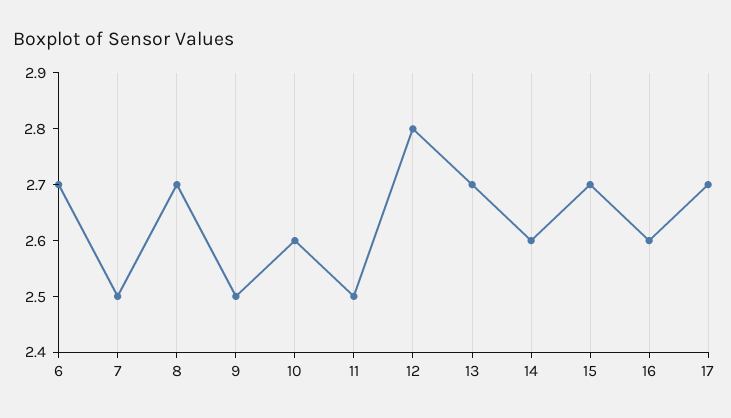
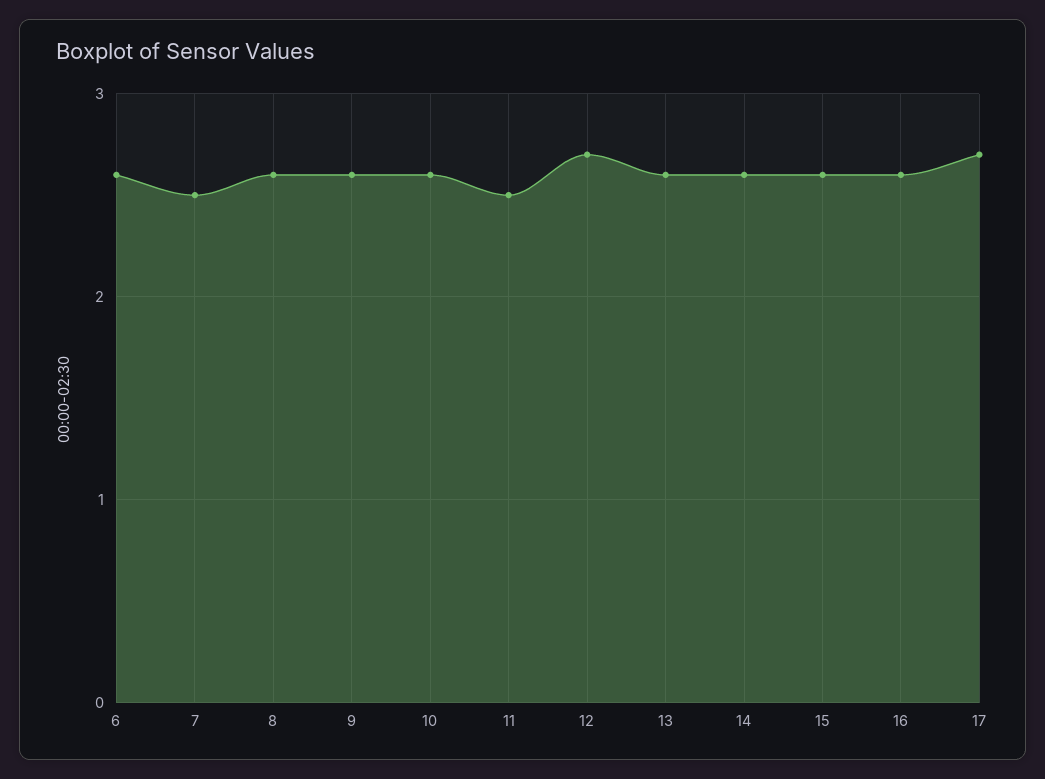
  {
-   "6": 2.7,
+   "6": 2.6,
    "7": 2.5,
-   "8": 2.7,
+   "8": 2.6,
-   "9": 2.5,
+   "9": 2.6,
    "10": 2.6,
    "11": 2.5,
-   "12": 2.8,
+   "12": 2.7,
-   "13": 2.7,
+   "13": 2.6,
    "14": 2.6,
-   "15": 2.7,
+   "15": 2.6,
    "16": 2.6,
    "17": 2.7
  }

